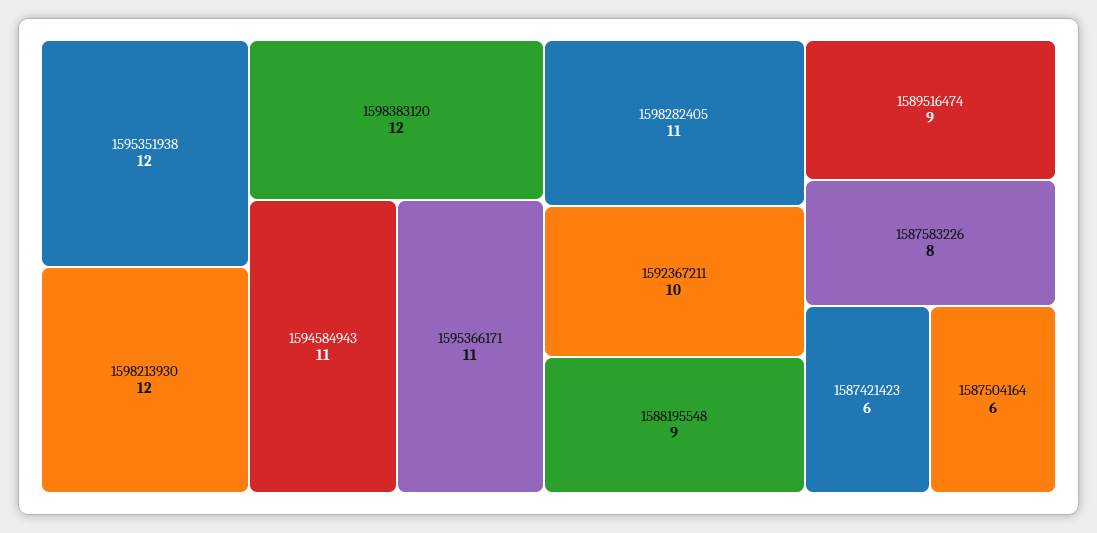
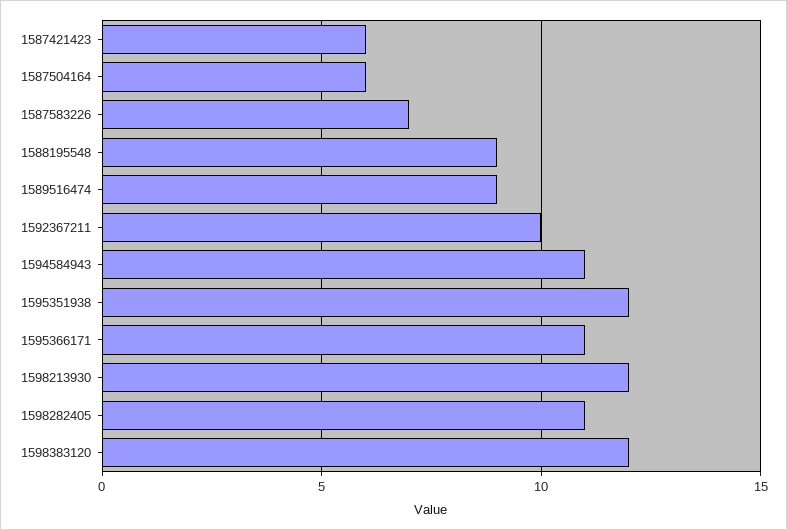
  {
    "1595351938": 12,
    "1598213930": 12,
    "1598383120": 12,
    "1594584943": 11,
    "1595366171": 11,
    "1598282405": 11,
    "1592367211": 10,
    "1588195548": 9,
    "1589516474": 9,
-   "1587583226": 8,
+   "1587583226": 7,
    "1587421423": 6,
    "1587504164": 6
  }

